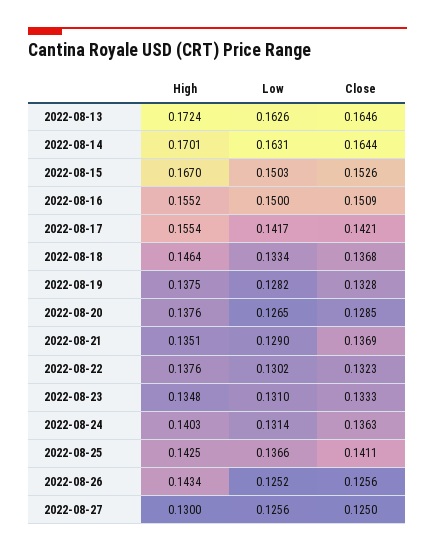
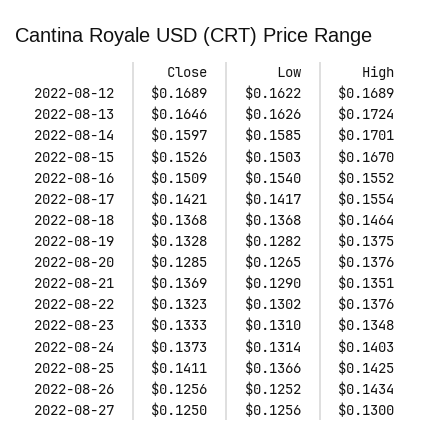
  {
    "High": {
      "2022-08-13": 0.1724,
      "2022-08-14": 0.1701,
      "2022-08-15": 0.167,
      "2022-08-16": 0.1552,
      "2022-08-17": 0.1554,
      "2022-08-18": 0.1464,
      "2022-08-19": 0.1375,
      "2022-08-20": 0.1376,
      "2022-08-21": 0.1351,
      "2022-08-22": 0.1376,
      "2022-08-23": 0.1348,
      "2022-08-24": 0.1403,
      "2022-08-25": 0.1425,
      "2022-08-26": 0.1434,
-     "2022-08-27": 0.13
+     "2022-08-27": 0.13,
+     "2022-08-12": 0.1689
    },
    "Low": {
      "2022-08-13": 0.1626,
-     "2022-08-14": 0.1631,
+     "2022-08-14": 0.1585,
      "2022-08-15": 0.1503,
-     "2022-08-16": 0.15,
+     "2022-08-16": 0.154,
      "2022-08-17": 0.1417,
-     "2022-08-18": 0.1334,
+     "2022-08-18": 0.1368,
      "2022-08-19": 0.1282,
      "2022-08-20": 0.1265,
      "2022-08-21": 0.129,
      "2022-08-22": 0.1302,
      "2022-08-23": 0.131,
      "2022-08-24": 0.1314,
      "2022-08-25": 0.1366,
      "2022-08-26": 0.1252,
-     "2022-08-27": 0.1256
+     "2022-08-27": 0.1256,
+     "2022-08-12": 0.1622
    },
    "Close": {
      "2022-08-13": 0.1646,
-     "2022-08-14": 0.1644,
+     "2022-08-14": 0.1597,
      "2022-08-15": 0.1526,
      "2022-08-16": 0.1509,
      "2022-08-17": 0.1421,
      "2022-08-18": 0.1368,
      "2022-08-19": 0.1328,
      "2022-08-20": 0.1285,
      "2022-08-21": 0.1369,
      "2022-08-22": 0.1323,
      "2022-08-23": 0.1333,
-     "2022-08-24": 0.1363,
+     "2022-08-24": 0.1373,
      "2022-08-25": 0.1411,
      "2022-08-26": 0.1256,
-     "2022-08-27": 0.125
+     "2022-08-27": 0.125,
+     "2022-08-12": 0.1689
    }
  }

